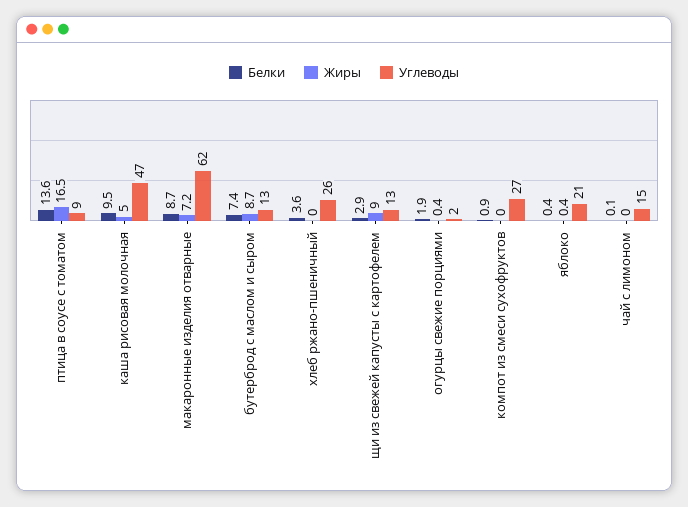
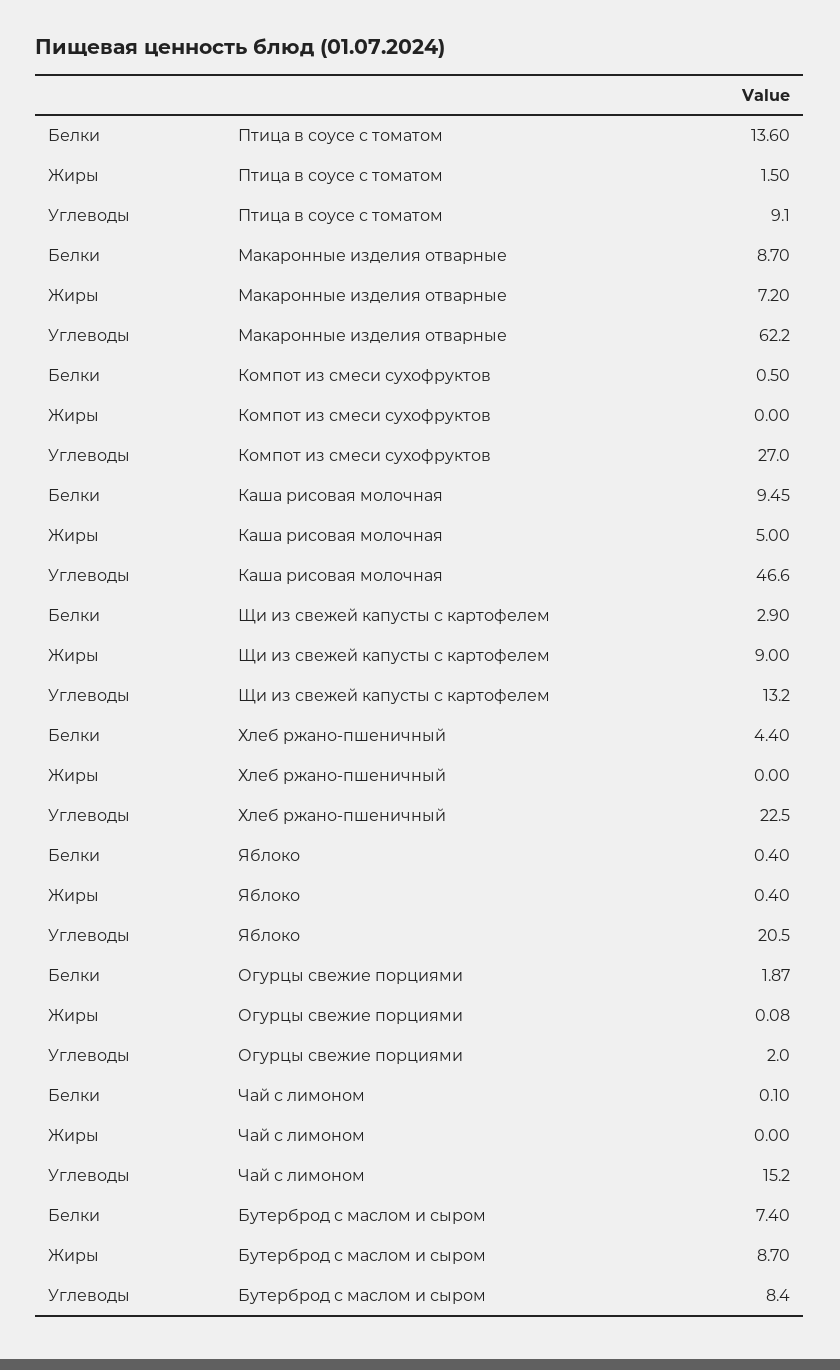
  {
    "Белки": {
      "птица в соусе с томатом": 13.6,
      "каша рисовая молочная": 9.45,
      "макаронные изделия отварные": 8.7,
      "бутерброд с маслом и сыром": 7.4,
-     "хлеб ржано-пшеничный": 3.6,
+     "хлеб ржано-пшеничный": 4.4,
      "щи из свежей капусты с картофелем": 2.9,
      "огурцы свежие порциями": 1.87,
-     "компот из смеси сухофруктов": 0.9,
+     "компот из смеси сухофруктов": 0.5,
      "яблоко": 0.4,
      "чай с лимоном": 0.1
    },
    "Жиры": {
-     "птица в соусе с томатом": 16.5,
+     "птица в соусе с томатом": 1.5,
      "каша рисовая молочная": 5,
      "макаронные изделия отварные": 7.2,
      "бутерброд с маслом и сыром": 8.7,
      "хлеб ржано-пшеничный": 0,
      "щи из свежей капусты с картофелем": 9,
-     "огурцы свежие порциями": 0.4,
+     "огурцы свежие порциями": 0.08,
      "компот из смеси сухофруктов": 0,
      "яблоко": 0.4,
      "чай с лимоном": 0
    },
    "Углеводы": {
      "птица в соусе с томатом": 9.1,
      "каша рисовая молочная": 46.6,
      "макаронные изделия отварные": 62.2,
-     "бутерброд с маслом и сыром": 13,
+     "бутерброд с маслом и сыром": 8.4,
-     "хлеб ржано-пшеничный": 26,
+     "хлеб ржано-пшеничный": 22.5,
      "щи из свежей капусты с картофелем": 13.2,
      "огурцы свежие порциями": 2,
      "компот из смеси сухофруктов": 27,
      "яблоко": 20.5,
      "чай с лимоном": 15.2
    }
  }

